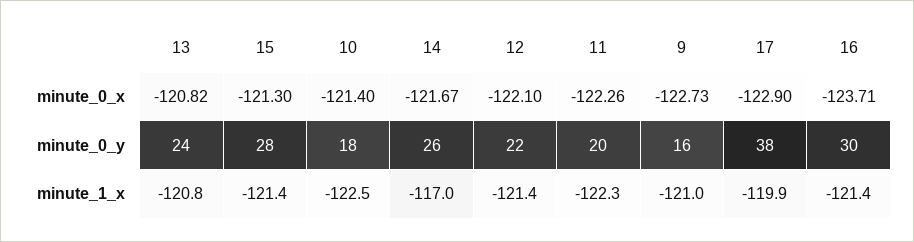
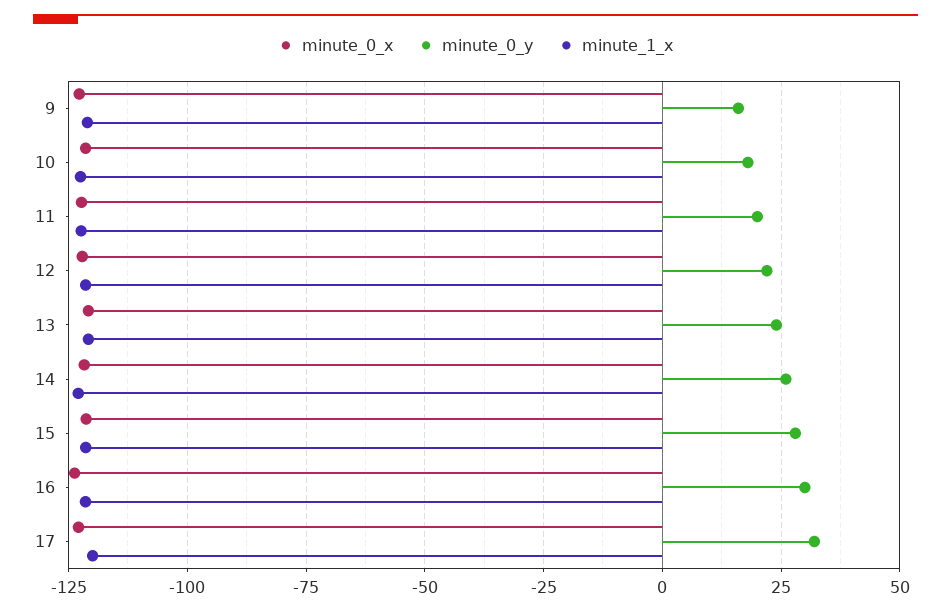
  {
    "minute_0_x": {
      "13": -120.82,
      "15": -121.3,
      "10": -121.4,
      "14": -121.67,
      "12": -122.1,
      "11": -122.26,
      "9": -122.73,
      "17": -122.9,
      "16": -123.71
    },
    "minute_0_y": {
      "13": 24,
      "15": 28,
      "10": 18,
      "14": 26,
      "12": 22,
      "11": 20,
      "9": 16,
-     "17": 38,
+     "17": 32.5,
      "16": 30
    },
    "minute_1_x": {
      "13": -120.8,
      "15": -121.4,
      "10": -122.5,
-     "14": -117,
+     "14": -122.5,
      "12": -121.4,
      "11": -122.3,
      "9": -121,
      "17": -119.9,
      "16": -121.4
    }
  }

